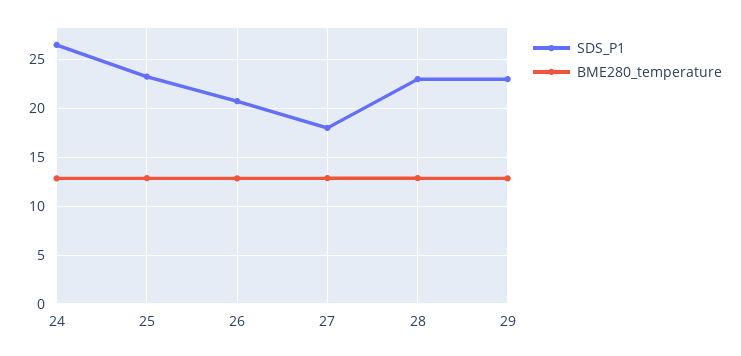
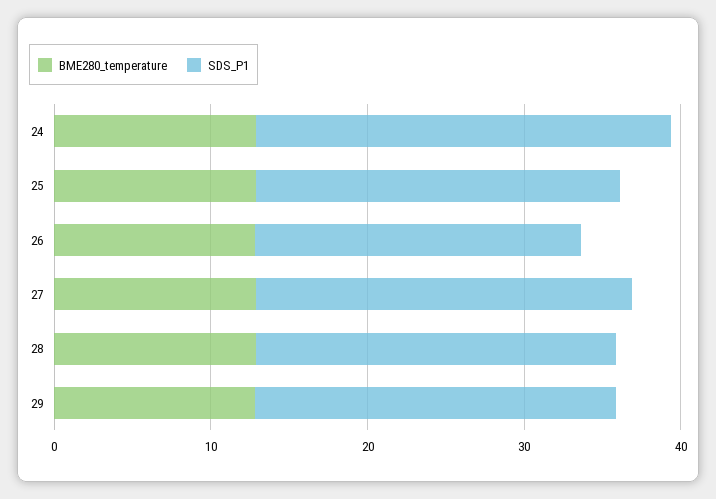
  {
    "SDS_P1": {
      "24": 27,
      "25": 23,
      "26": 21,
-     "27": 18,
+     "27": 24,
      "28": 23,
      "29": 23
    },
    "BME280_temperature": {
      "24": 13,
      "25": 13,
      "26": 13,
      "27": 13,
      "28": 13,
      "29": 13
    }
  }

